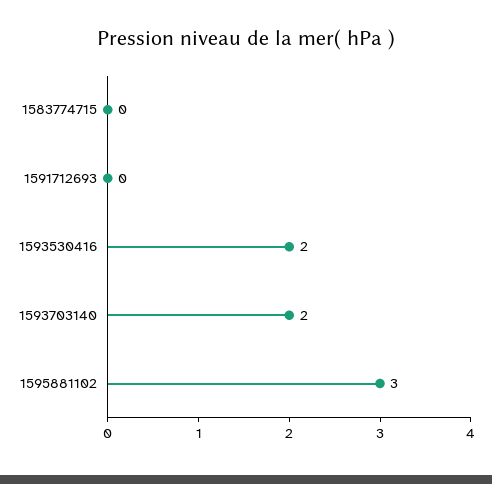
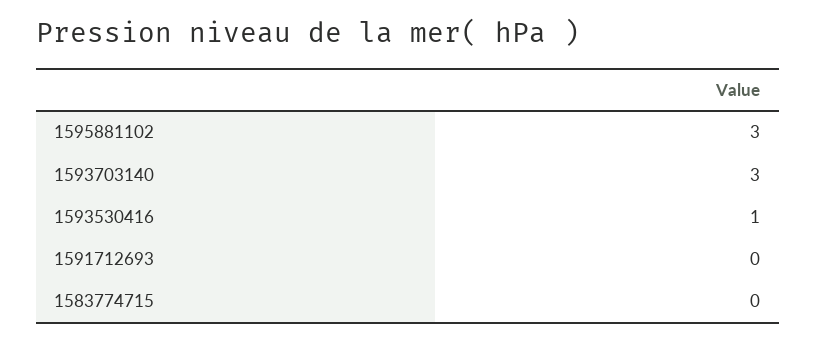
  {
    "1583774715": 0,
    "1591712693": 0,
-   "1593530416": 2,
+   "1593530416": 1,
-   "1593703140": 2,
+   "1593703140": 3,
    "1595881102": 3
  }

